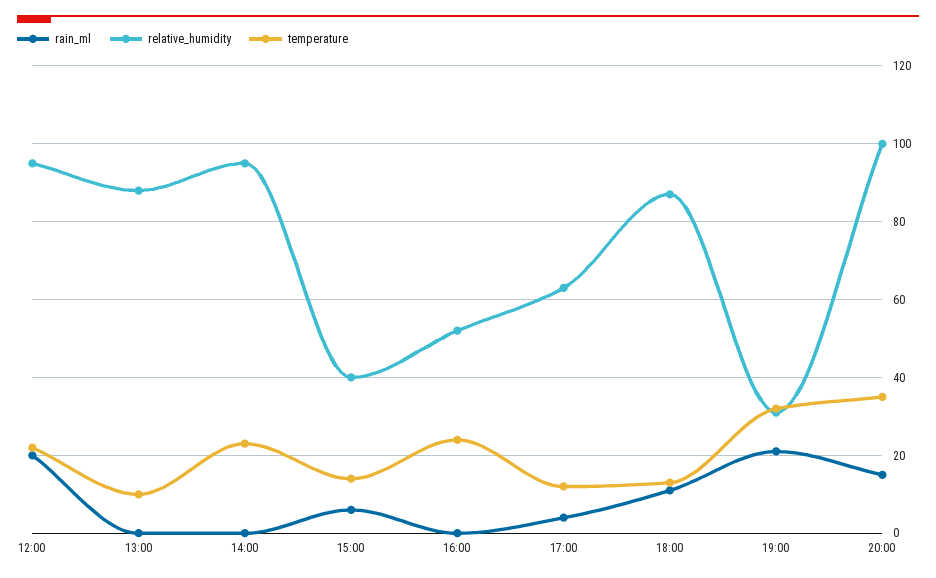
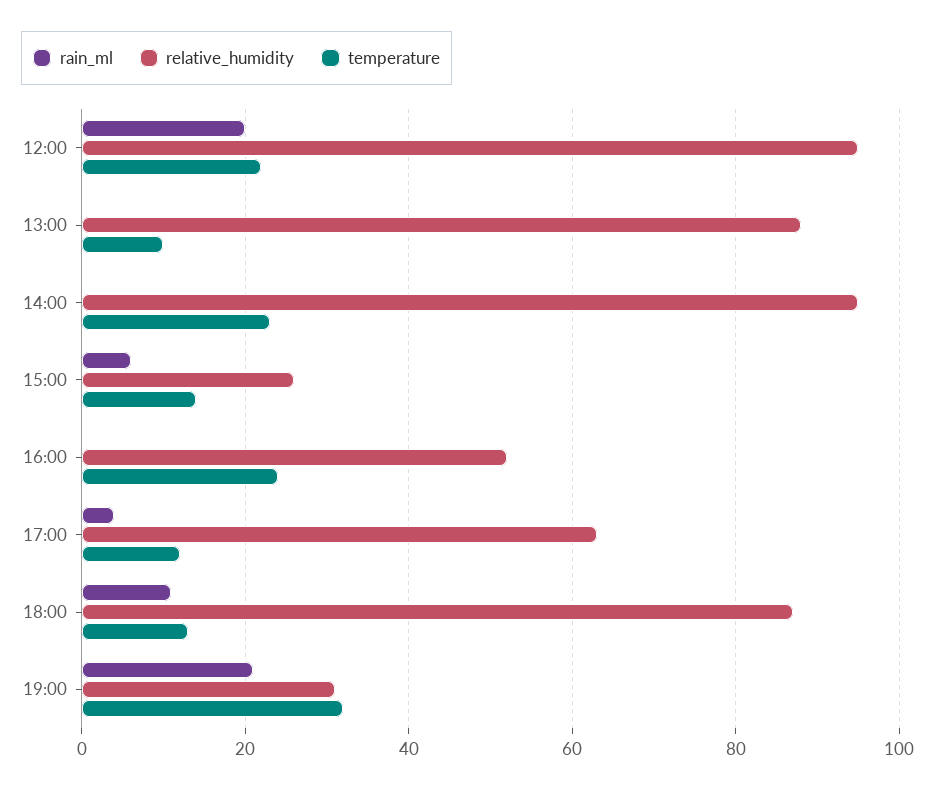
  {
    "rain_ml": {
      "12:00": 20,
      "13:00": 0,
      "14:00": 0,
      "15:00": 5,
      "16:00": 0,
      "17:00": 5,
      "18:00": 10,
-     "19:00": 20,
+     "19:00": 20
-     "20:00": 15
    },
    "relative_humidity": {
      "12:00": 95,
      "13:00": 90,
      "14:00": 95,
-     "15:00": 40,
+     "15:00": 25,
      "16:00": 50,
      "17:00": 65,
      "18:00": 85,
-     "19:00": 30,
+     "19:00": 30
-     "20:00": 100
    },
    "temperature": {
      "12:00": 20,
      "13:00": 10,
      "14:00": 25,
      "15:00": 15,
      "16:00": 25,
      "17:00": 10,
      "18:00": 15,
-     "19:00": 30,
+     "19:00": 30
-     "20:00": 35
    }
  }

